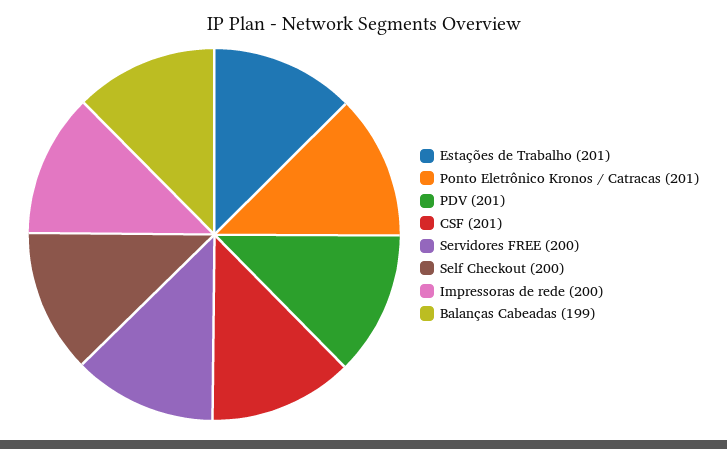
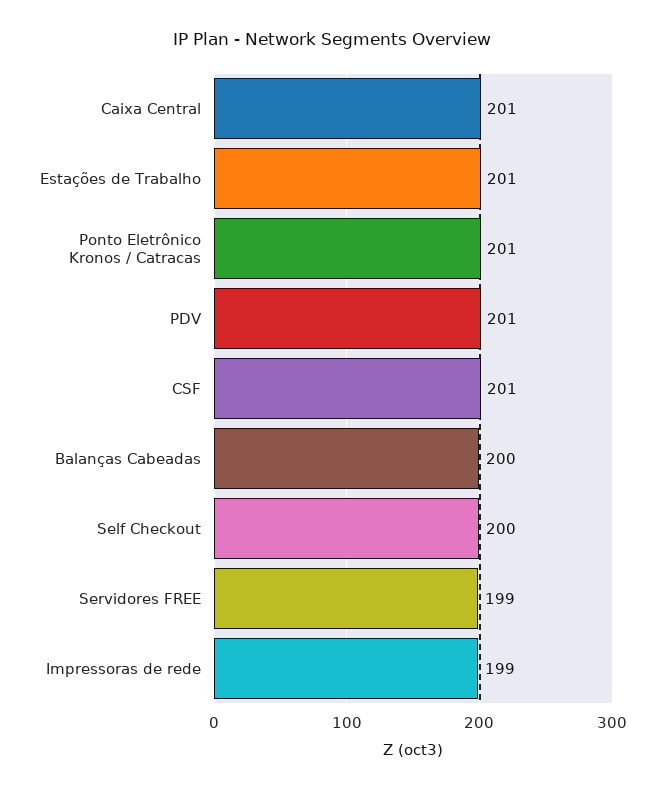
  {
    "Estações de Trabalho": 201,
    "Ponto Eletrônico Kronos / Catracas": 201,
    "PDV": 201,
    "CSF": 201,
-   "Servidores FREE": 200,
+   "Servidores FREE": 199,
    "Self Checkout": 200,
-   "Impressoras de rede": 200,
+   "Impressoras de rede": 199,
-   "Balanças Cabeadas": 199
+   "Balanças Cabeadas": 200,
+   "Caixa Central": 201
  }

